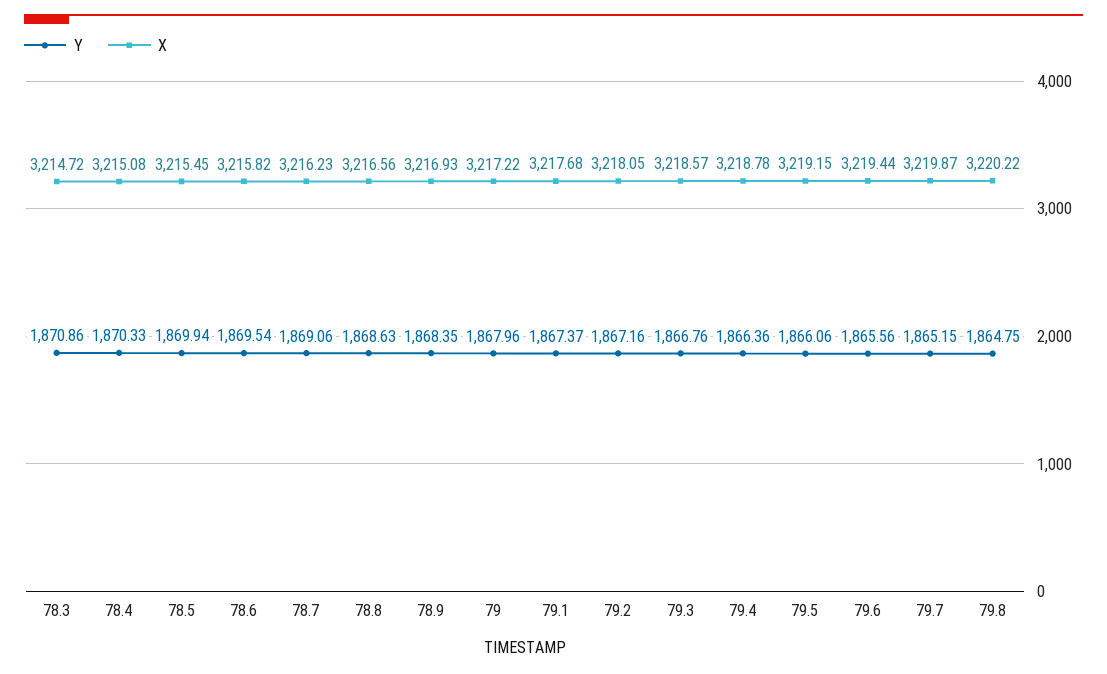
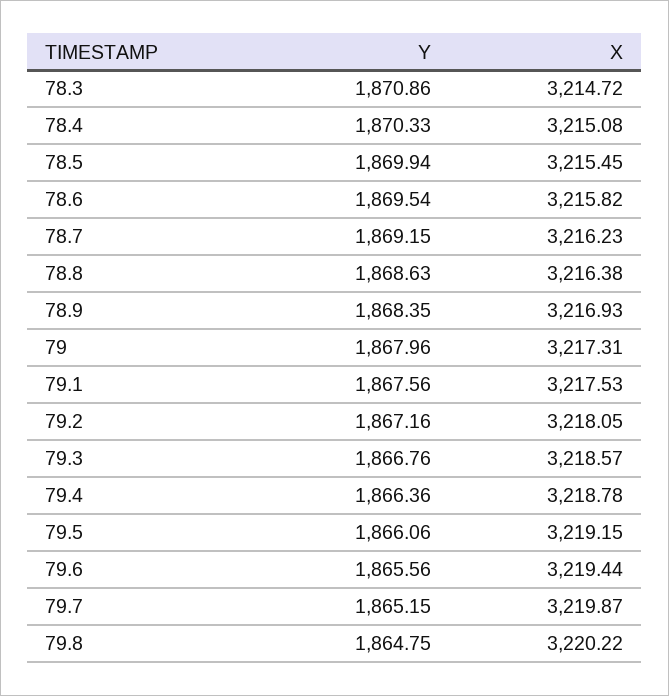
  {
    "Y": {
      "78.3": 1870.86,
      "78.4": 1870.33,
      "78.5": 1869.94,
      "78.6": 1869.54,
-     "78.7": 1869.06,
+     "78.7": 1869.15,
      "78.8": 1868.63,
      "78.9": 1868.35,
      "79": 1867.96,
-     "79.1": 1867.37,
+     "79.1": 1867.56,
      "79.2": 1867.16,
      "79.3": 1866.76,
      "79.4": 1866.36,
      "79.5": 1866.06,
      "79.6": 1865.56,
      "79.7": 1865.15,
      "79.8": 1864.75
    },
    "X": {
      "78.3": 3214.72,
      "78.4": 3215.08,
      "78.5": 3215.45,
      "78.6": 3215.82,
      "78.7": 3216.23,
-     "78.8": 3216.56,
+     "78.8": 3216.38,
      "78.9": 3216.93,
-     "79": 3217.22,
+     "79": 3217.31,
-     "79.1": 3217.68,
+     "79.1": 3217.53,
      "79.2": 3218.05,
      "79.3": 3218.57,
      "79.4": 3218.78,
      "79.5": 3219.15,
      "79.6": 3219.44,
      "79.7": 3219.87,
      "79.8": 3220.22
    }
  }

